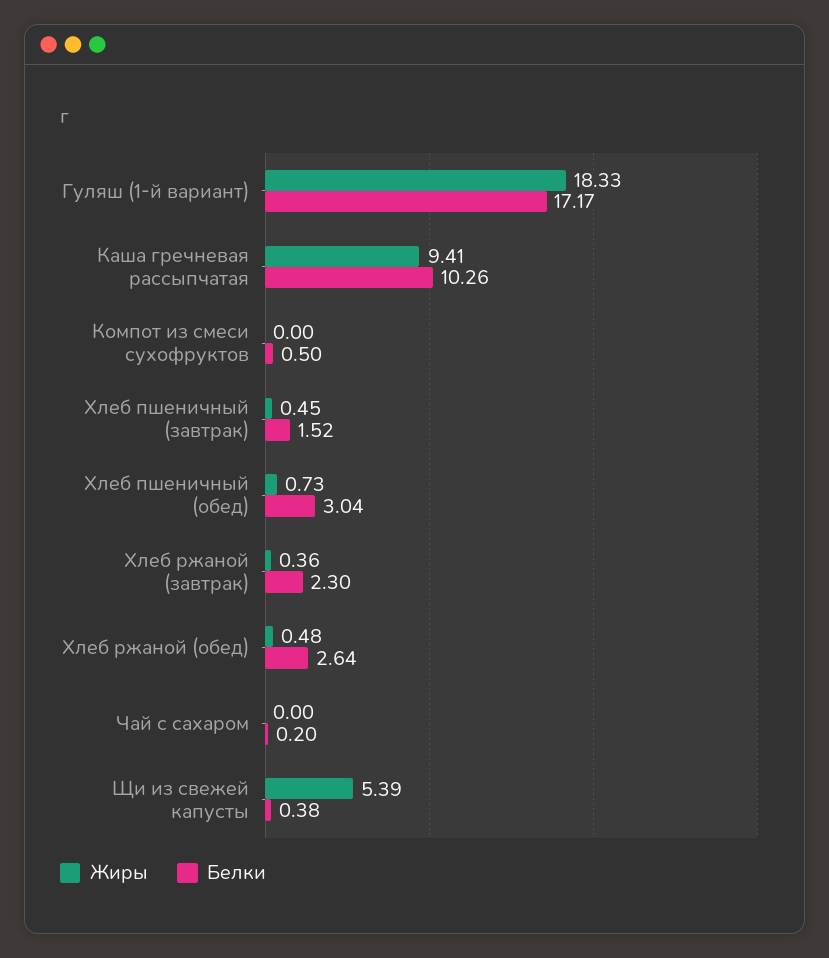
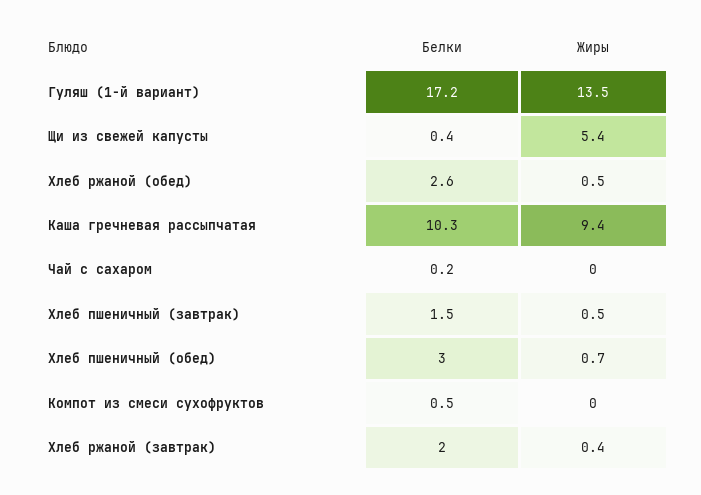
  {
    "Жиры": {
-     "Гуляш (1-й вариант)": 18.33,
+     "Гуляш (1-й вариант)": 13.5,
      "Каша гречневая рассыпчатая": 9.41,
      "Компот из смеси сухофруктов": 0,
      "Хлеб пшеничный (завтрак)": 0.45,
      "Хлеб пшеничный (обед)": 0.73,
      "Хлеб ржаной (завтрак)": 0.36,
      "Хлеб ржаной (обед)": 0.48,
      "Чай с сахаром": 0,
      "Щи из свежей капусты": 5.39
    },
    "Белки": {
      "Гуляш (1-й вариант)": 17.17,
      "Каша гречневая рассыпчатая": 10.26,
      "Компот из смеси сухофруктов": 0.5,
      "Хлеб пшеничный (завтрак)": 1.52,
      "Хлеб пшеничный (обед)": 3.04,
-     "Хлеб ржаной (завтрак)": 2.3,
+     "Хлеб ржаной (завтрак)": 2,
      "Хлеб ржаной (обед)": 2.64,
      "Чай с сахаром": 0.2,
      "Щи из свежей капусты": 0.38
    }
  }

